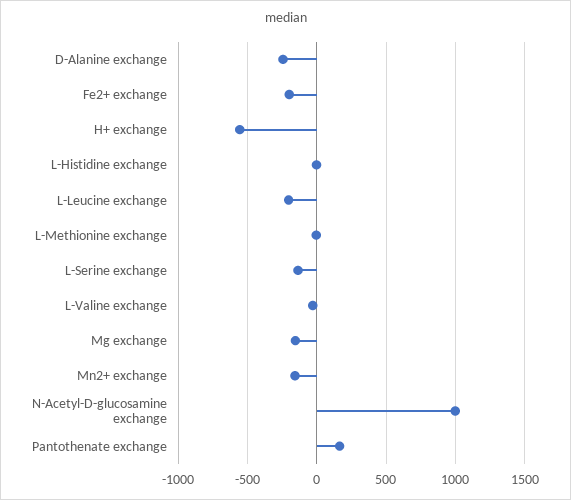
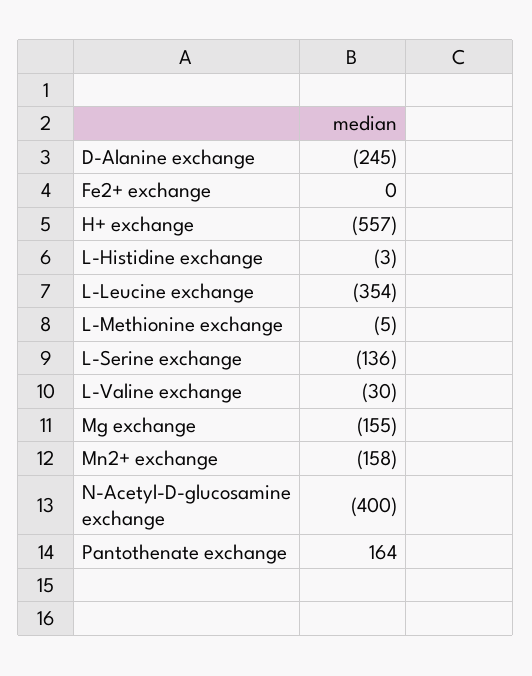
  {
    "D-Alanine exchange": -245,
-   "Fe2+ exchange": -200,
+   "Fe2+ exchange": 0,
    "H+ exchange": -557,
    "L-Histidine exchange": -3,
-   "L-Leucine exchange": -200,
+   "L-Leucine exchange": -354,
    "L-Methionine exchange": -5,
    "L-Serine exchange": -136,
    "L-Valine exchange": -30,
    "Mg exchange": -155,
    "Mn2+ exchange": -158,
-   "N-Acetyl-D-glucosamine exchange": 1000,
+   "N-Acetyl-D-glucosamine exchange": -400,
    "Pantothenate exchange": 164
  }

